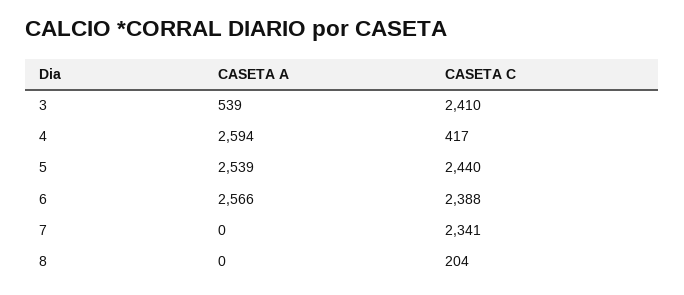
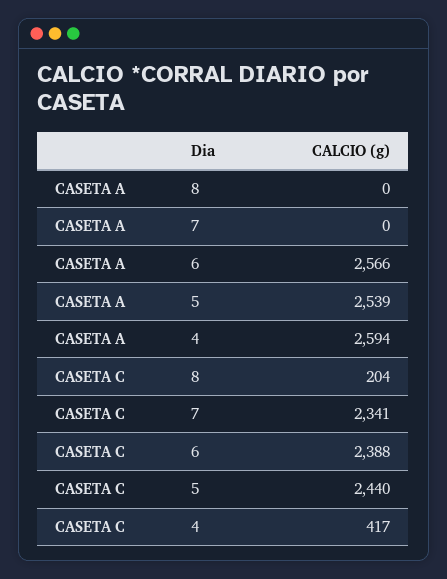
  {
    "CASETA A": {
-     "3": 539,
      "4": 2594,
      "5": 2539,
      "6": 2566,
      "7": 0,
      "8": 0
    },
    "CASETA C": {
-     "3": 2410,
      "4": 417,
      "5": 2440,
      "6": 2388,
      "7": 2341,
      "8": 204
    }
  }

